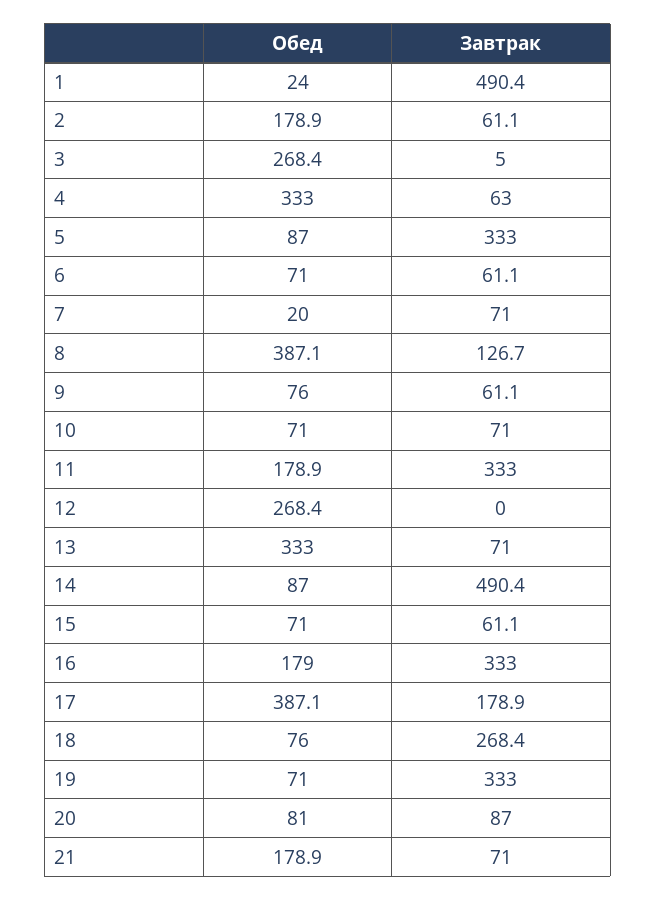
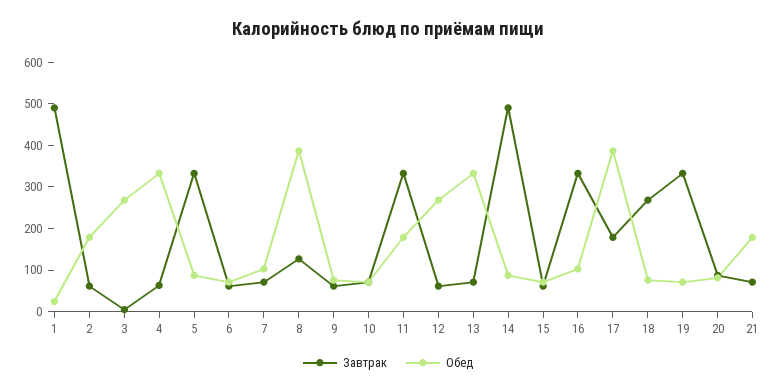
  {
    "Обед": {
      "1": 24,
      "2": 178.9,
      "3": 268.4,
      "4": 333,
      "5": 87,
      "6": 71,
-     "7": 20,
+     "7": 100,
      "8": 387.1,
      "9": 76,
      "10": 71,
      "11": 178.9,
      "12": 268.4,
      "13": 333,
      "14": 87,
      "15": 71,
-     "16": 179,
+     "16": 100,
      "17": 387.1,
      "18": 76,
      "19": 71,
      "20": 81,
      "21": 178.9
    },
    "Завтрак": {
      "1": 490.4,
      "2": 61.1,
      "3": 5,
      "4": 63,
      "5": 333,
      "6": 61.1,
      "7": 71,
      "8": 126.7,
      "9": 61.1,
      "10": 71,
      "11": 333,
-     "12": 0,
+     "12": 60,
      "13": 71,
      "14": 490.4,
      "15": 61.1,
      "16": 333,
      "17": 178.9,
      "18": 268.4,
      "19": 333,
      "20": 87,
      "21": 71
    }
  }

